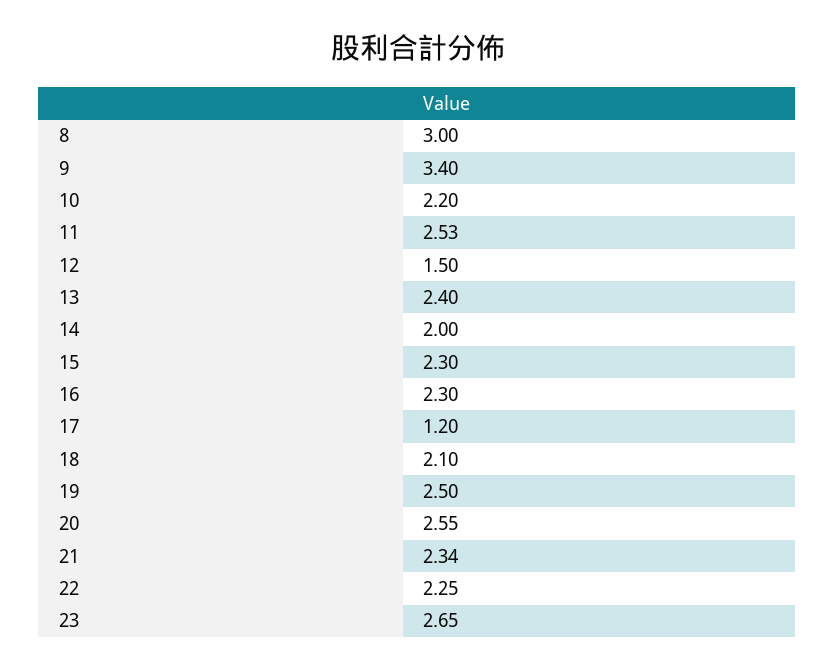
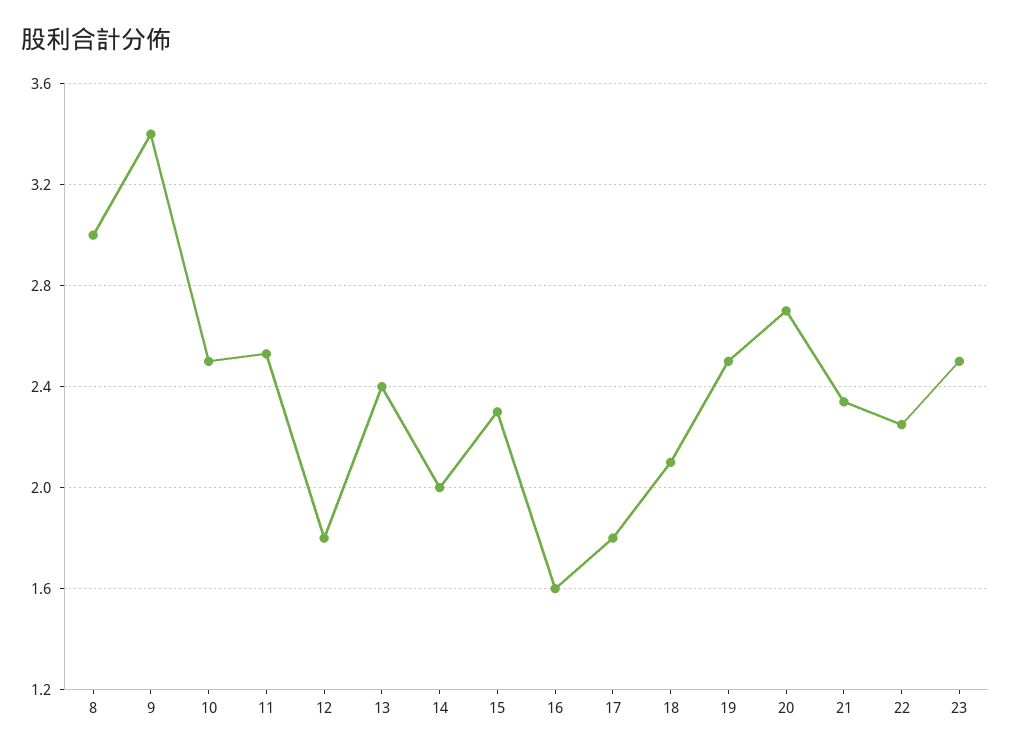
  {
    "8": 3,
    "9": 3.4,
-   "10": 2.2,
+   "10": 2.5,
    "11": 2.53,
-   "12": 1.5,
+   "12": 1.8,
    "13": 2.4,
    "14": 2,
    "15": 2.3,
-   "16": 2.3,
+   "16": 1.6,
-   "17": 1.2,
+   "17": 1.8,
    "18": 2.1,
    "19": 2.5,
-   "20": 2.55,
+   "20": 2.7,
    "21": 2.34,
    "22": 2.25,
-   "23": 2.65
+   "23": 2.5
  }

